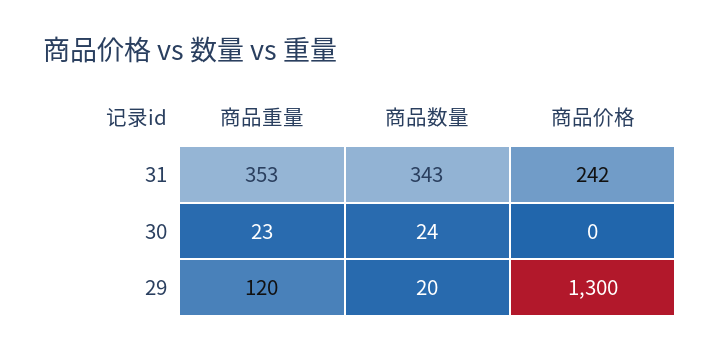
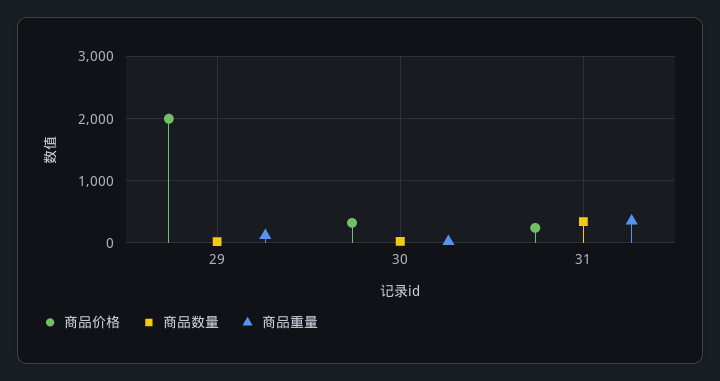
  {
    "商品重量": {
      "31": 353,
      "30": 23,
      "29": 120
    },
    "商品数量": {
      "31": 343,
      "30": 24,
      "29": 20
    },
    "商品价格": {
      "31": 242,
-     "30": 0,
+     "30": 300,
-     "29": 1300
+     "29": 2000
    }
  }

